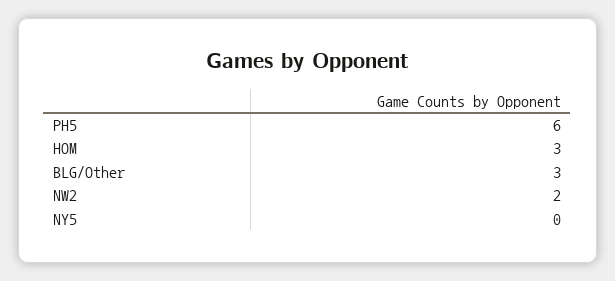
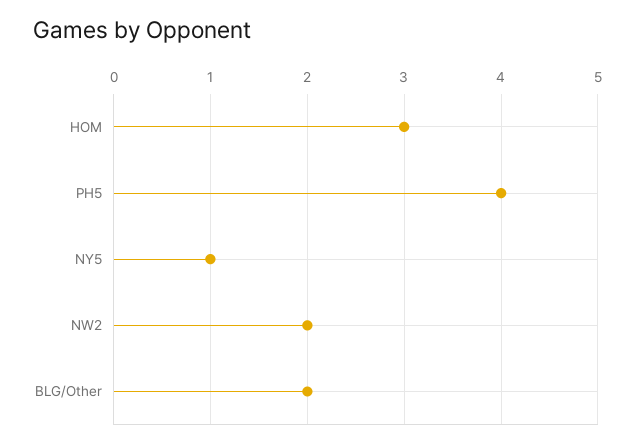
  {
-   "PH5": 6,
+   "PH5": 4,
    "HOM": 3,
-   "BLG/Other": 3,
+   "BLG/Other": 2,
    "NW2": 2,
-   "NY5": 0
+   "NY5": 1
  }

